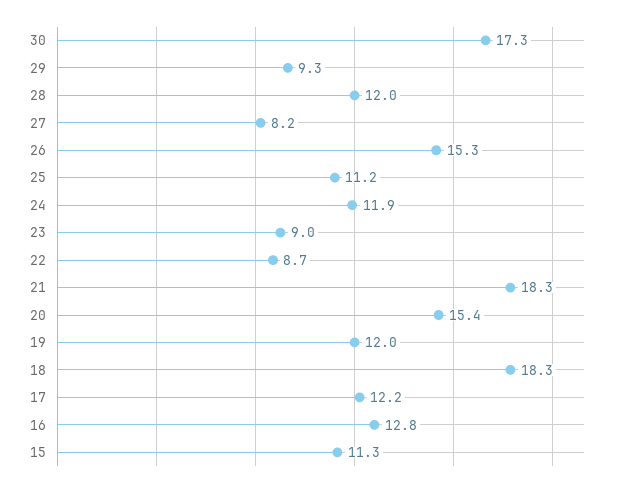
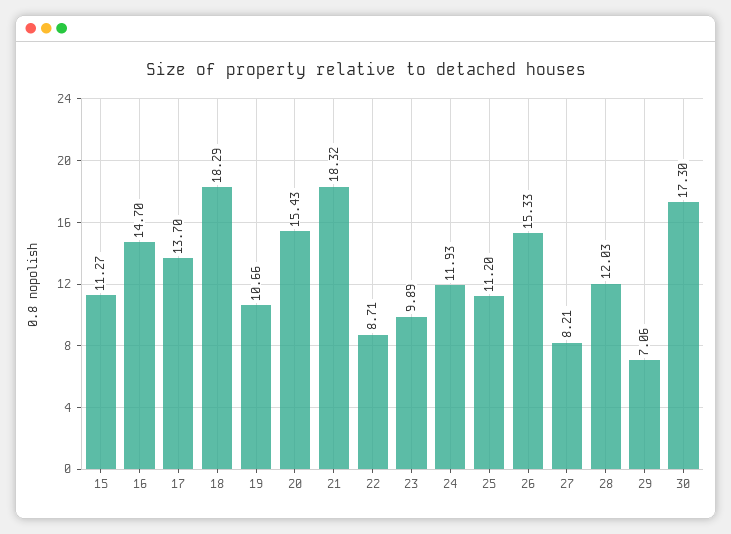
  {
    "30": 17.3,
-   "29": 9.3,
+   "29": 7.06,
    "28": 12.03,
    "27": 8.21,
    "26": 15.33,
    "25": 11.2,
    "24": 11.93,
-   "23": 9,
+   "23": 9.89,
    "22": 8.71,
    "21": 18.32,
    "20": 15.43,
-   "19": 12,
+   "19": 10.66,
    "18": 18.29,
-   "17": 12.2,
+   "17": 13.7,
-   "16": 12.8,
+   "16": 14.7,
    "15": 11.27
  }

